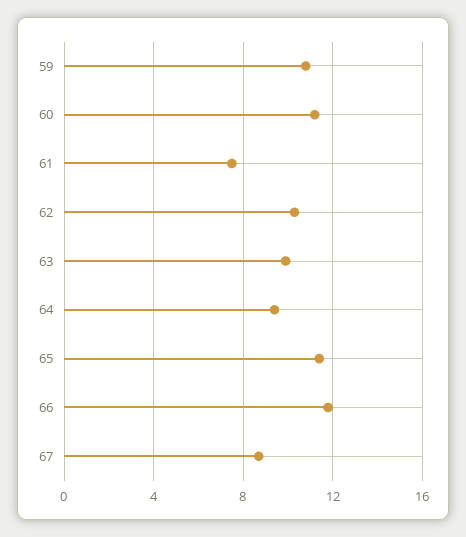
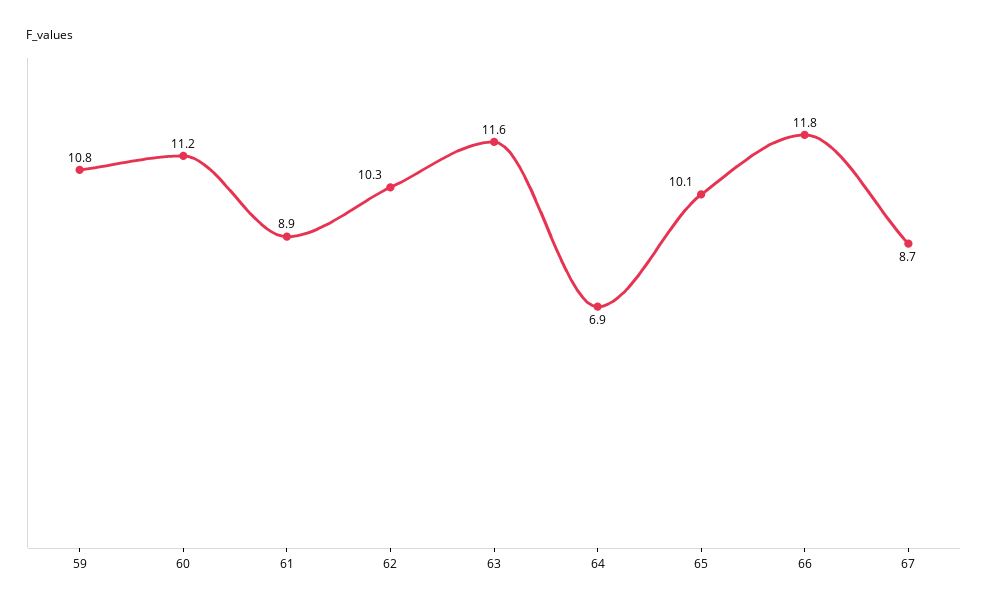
  {
    "59": 10.8,
    "60": 11.2,
-   "61": 7.5,
+   "61": 8.9,
    "62": 10.3,
-   "63": 10,
+   "63": 11.6,
-   "64": 9.5,
+   "64": 6.9,
-   "65": 11.5,
+   "65": 10.1,
    "66": 11.8,
    "67": 8.7
  }

